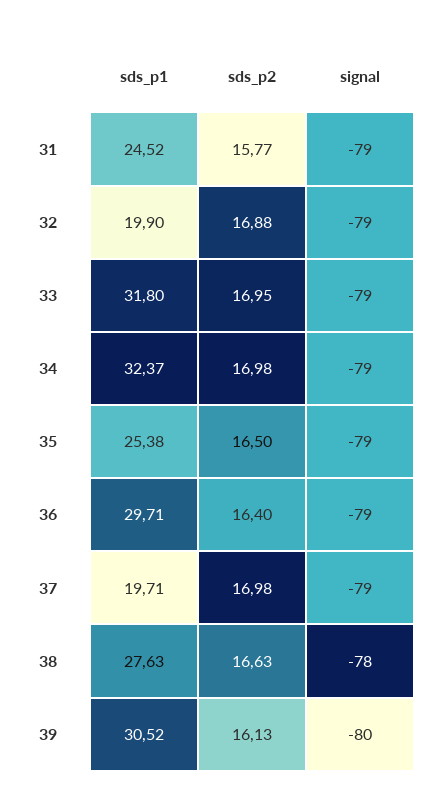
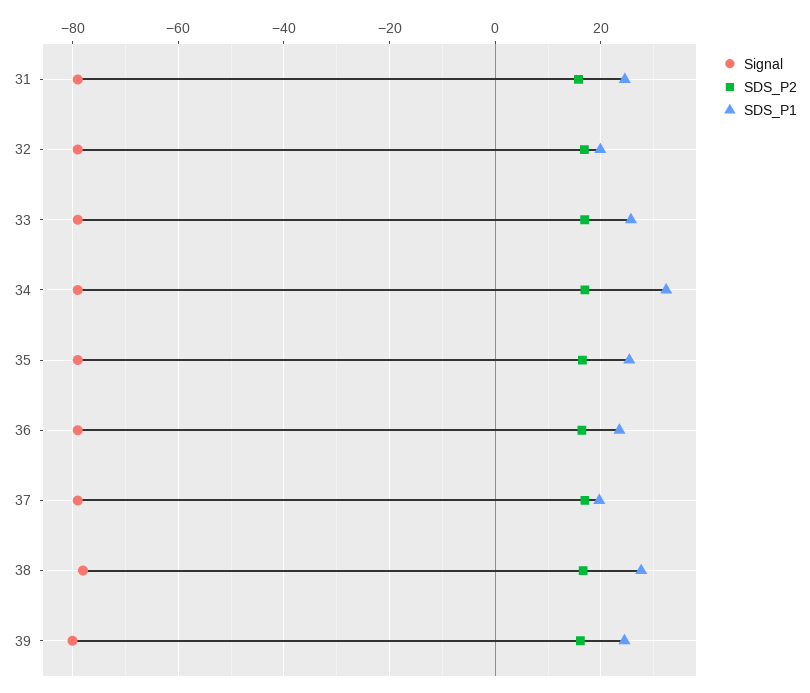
  {
    "sds_p1": {
      "31": 24.52,
      "32": 19.9,
-     "33": 31.8,
+     "33": 26,
      "34": 32.37,
      "35": 25.38,
-     "36": 29.71,
+     "36": 24,
      "37": 19.71,
      "38": 27.63,
-     "39": 30.52
+     "39": 24
    },
    "sds_p2": {
      "31": 15.77,
      "32": 16.88,
      "33": 16.95,
      "34": 16.98,
      "35": 16.5,
      "36": 16.4,
      "37": 16.98,
      "38": 16.63,
      "39": 16.13
    },
    "signal": {
      "31": -79,
      "32": -79,
      "33": -79,
      "34": -79,
      "35": -79,
      "36": -79,
      "37": -79,
      "38": -78,
      "39": -80
    }
  }

